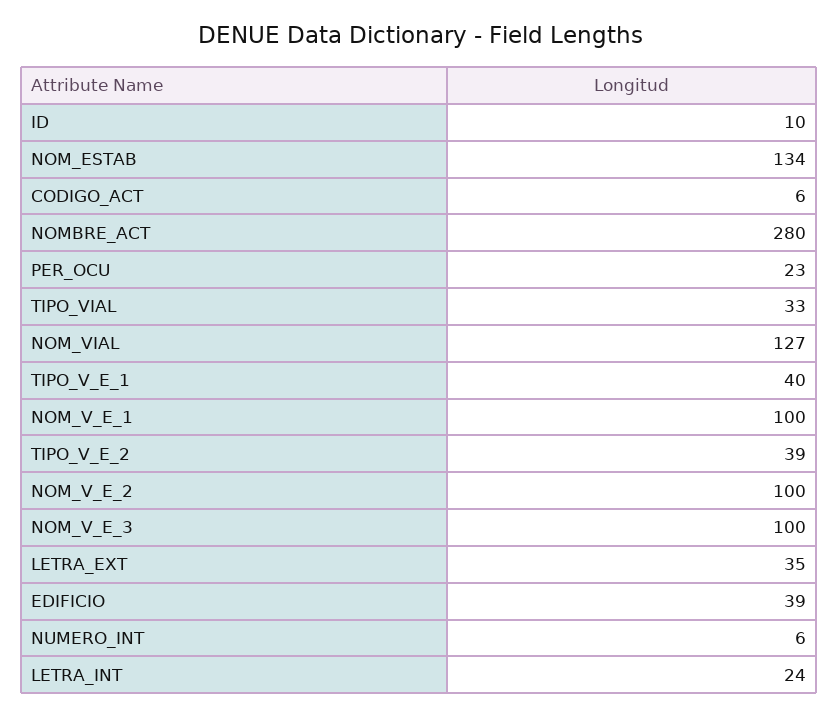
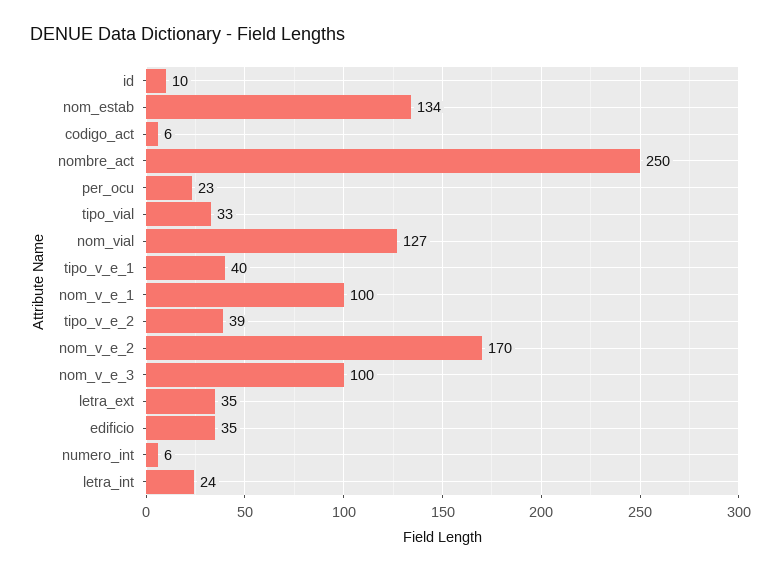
  {
    "ID": 10,
    "NOM_ESTAB": 134,
    "CODIGO_ACT": 6,
-   "NOMBRE_ACT": 280,
+   "NOMBRE_ACT": 250,
    "PER_OCU": 23,
    "TIPO_VIAL": 33,
    "NOM_VIAL": 127,
    "TIPO_V_E_1": 40,
    "NOM_V_E_1": 100,
    "TIPO_V_E_2": 39,
-   "NOM_V_E_2": 100,
+   "NOM_V_E_2": 170,
    "NOM_V_E_3": 100,
    "LETRA_EXT": 35,
-   "EDIFICIO": 39,
+   "EDIFICIO": 35,
    "NUMERO_INT": 6,
    "LETRA_INT": 24
  }

